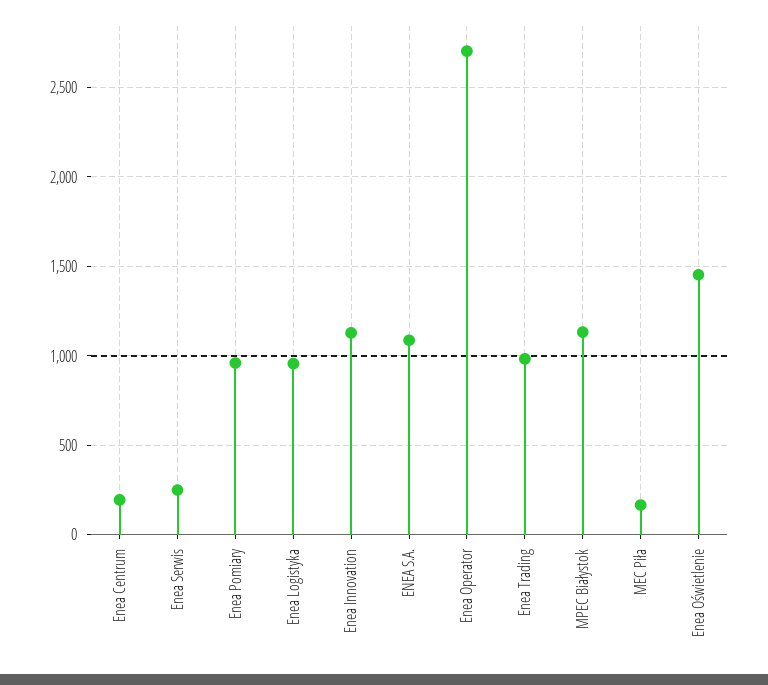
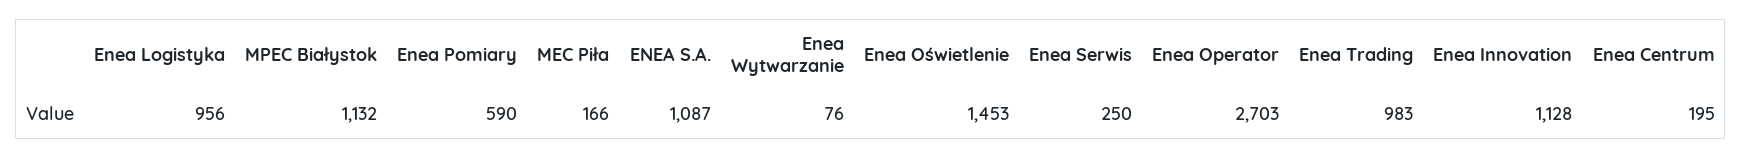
  {
    "Enea Centrum": 195,
    "Enea Serwis": 250,
-   "Enea Pomiary": 950,
+   "Enea Pomiary": 590,
    "Enea Logistyka": 956,
    "Enea Innovation": 1128,
    "ENEA S.A.": 1087,
    "Enea Operator": 2703,
    "Enea Trading": 983,
    "MPEC Białystok": 1132,
    "MEC Piła": 166,
-   "Enea Oświetlenie": 1453
+   "Enea Oświetlenie": 1453,
+   "Enea Wytwarzanie": 76
  }

